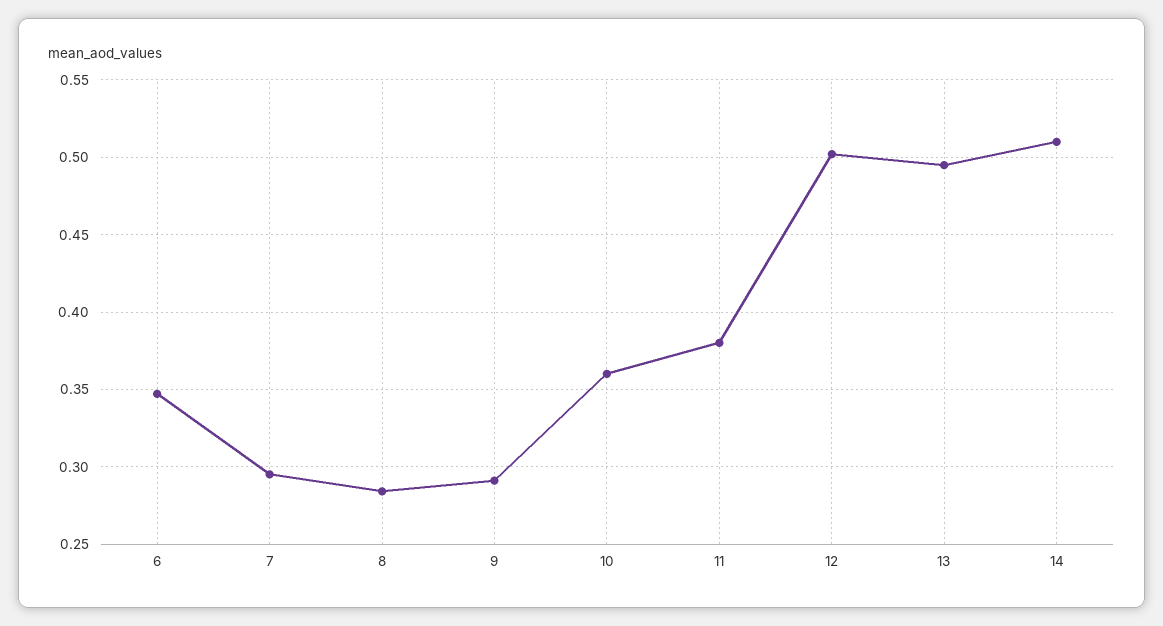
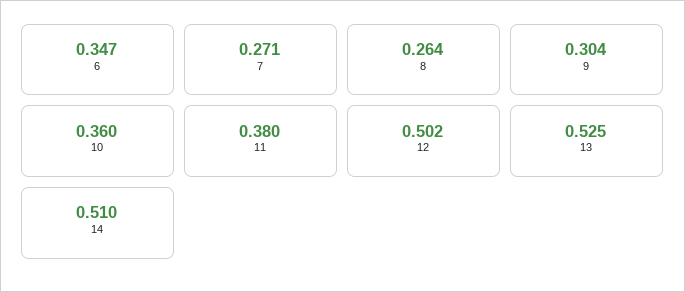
  {
    "6": 0.347,
-   "7": 0.295,
+   "7": 0.271,
-   "8": 0.285,
+   "8": 0.264,
-   "9": 0.29,
+   "9": 0.304,
    "10": 0.36,
    "11": 0.38,
    "12": 0.502,
-   "13": 0.495,
+   "13": 0.525,
    "14": 0.51
  }

